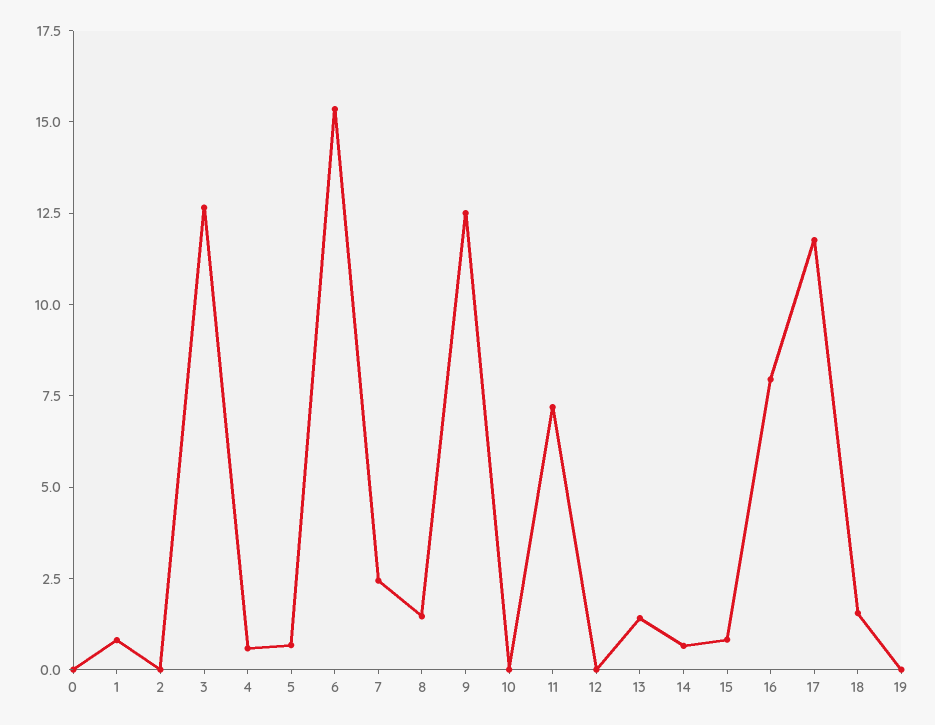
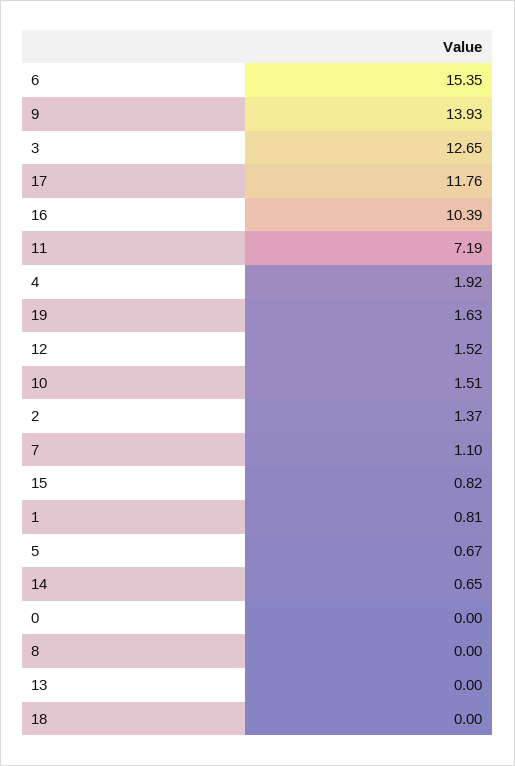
  {
    "0": 0,
    "1": 0.81,
-   "2": 0,
+   "2": 1.37,
    "3": 12.65,
-   "4": 0.5,
+   "4": 1.92,
    "5": 0.67,
    "6": 15.35,
-   "7": 2.5,
+   "7": 1.1,
-   "8": 1.5,
+   "8": 0,
-   "9": 12.5,
+   "9": 13.93,
-   "10": 0,
+   "10": 1.51,
    "11": 7.19,
-   "12": 0,
+   "12": 1.52,
-   "13": 1.5,
+   "13": 0,
    "14": 0.65,
    "15": 0.82,
-   "16": 8,
+   "16": 10.39,
    "17": 11.76,
-   "18": 1.5,
+   "18": 0,
-   "19": 0
+   "19": 1.63
  }

